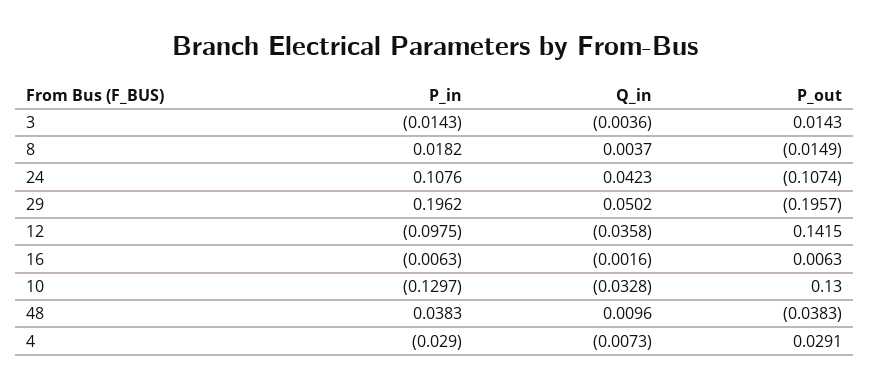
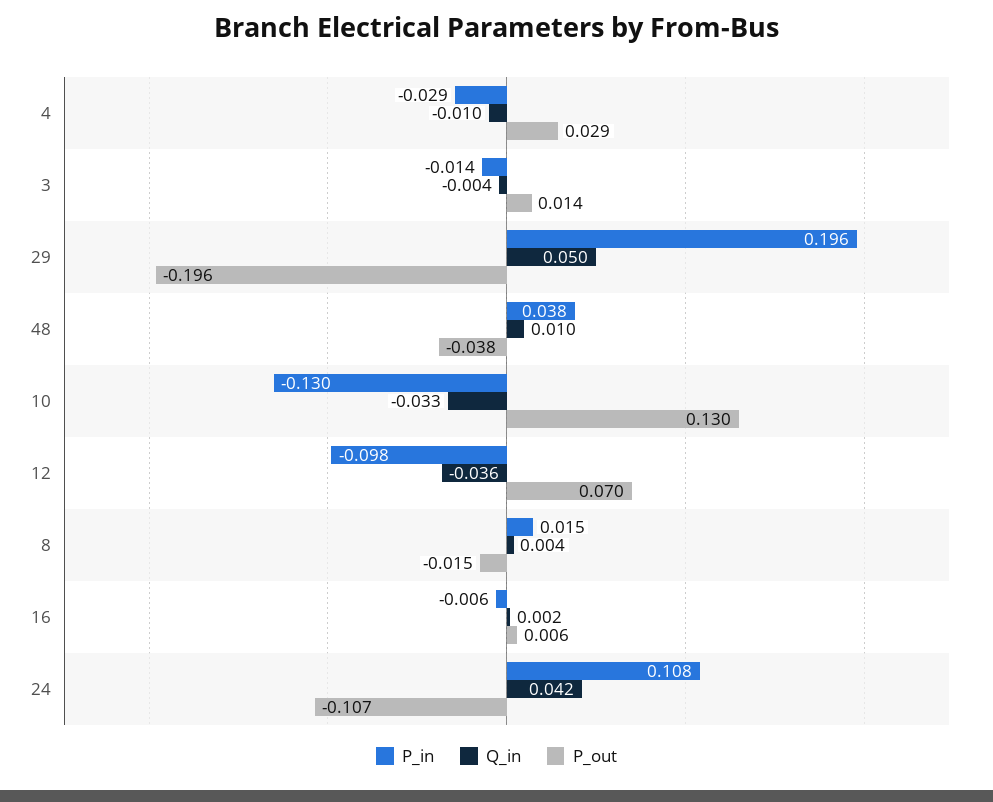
  {
    "P_in": {
      "3": -0.0143,
-     "8": 0.0182,
+     "8": 0.015,
      "24": 0.1076,
      "29": 0.1962,
      "12": -0.0975,
      "16": -0.0063,
      "10": -0.1297,
      "48": 0.0383,
      "4": -0.029
    },
    "Q_in": {
      "3": -0.0036,
      "8": 0.0037,
      "24": 0.0423,
      "29": 0.0502,
      "12": -0.0358,
-     "16": -0.0016,
+     "16": 0.002,
      "10": -0.0328,
      "48": 0.0096,
-     "4": -0.0073
+     "4": -0.01
    },
    "P_out": {
      "3": 0.0143,
      "8": -0.0149,
      "24": -0.1074,
      "29": -0.1957,
-     "12": 0.1415,
+     "12": 0.07,
      "16": 0.0063,
      "10": 0.13,
      "48": -0.0383,
      "4": 0.0291
    }
  }

